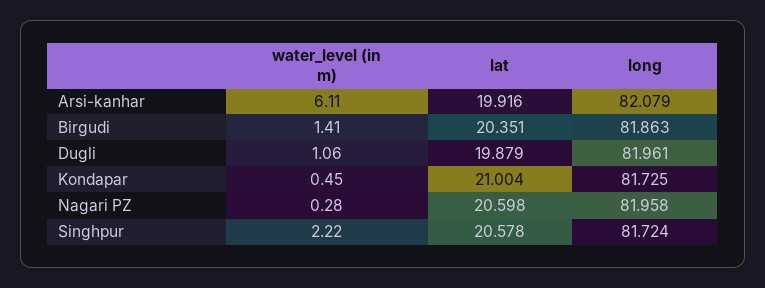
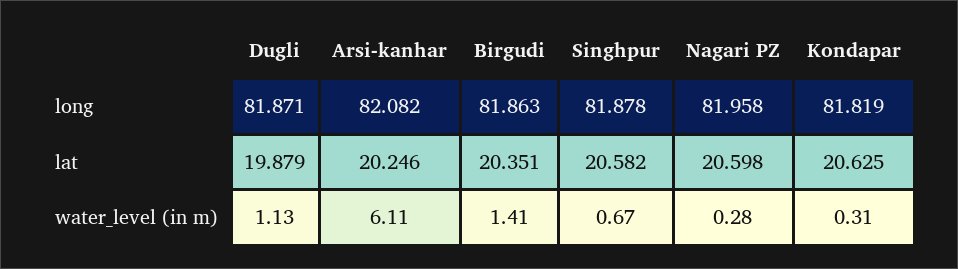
  {
    "water_level (in m)": {
      "Arsi-kanhar": 6.11,
      "Birgudi": 1.41,
-     "Dugli": 1.06,
+     "Dugli": 1.13,
-     "Kondapar": 0.45,
+     "Kondapar": 0.31,
      "Nagari PZ": 0.28,
-     "Singhpur": 2.22
+     "Singhpur": 0.67
    },
    "lat": {
-     "Arsi-kanhar": 19.916,
+     "Arsi-kanhar": 20.246,
      "Birgudi": 20.351,
      "Dugli": 19.879,
-     "Kondapar": 21.004,
+     "Kondapar": 20.625,
      "Nagari PZ": 20.598,
-     "Singhpur": 20.578
+     "Singhpur": 20.582
    },
    "long": {
-     "Arsi-kanhar": 82.079,
+     "Arsi-kanhar": 82.082,
      "Birgudi": 81.863,
-     "Dugli": 81.961,
+     "Dugli": 81.871,
-     "Kondapar": 81.725,
+     "Kondapar": 81.819,
      "Nagari PZ": 81.958,
-     "Singhpur": 81.724
+     "Singhpur": 81.878
    }
  }

